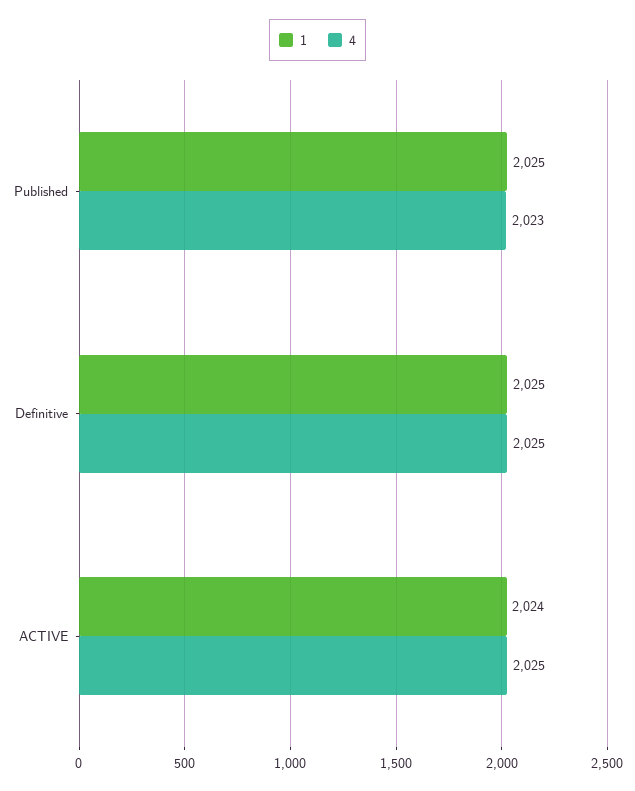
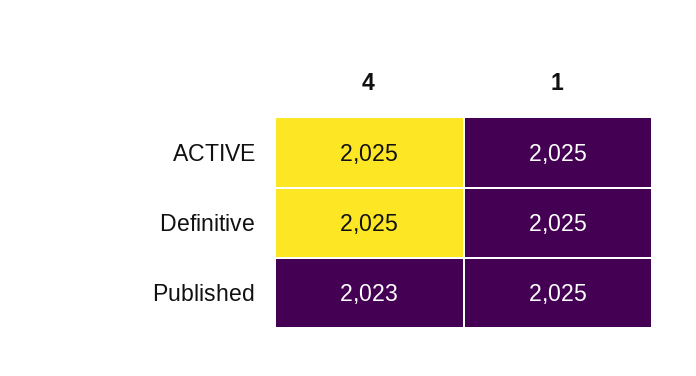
  {
    "1": {
      "Published": 2025,
      "Definitive": 2025,
-     "ACTIVE": 2024
+     "ACTIVE": 2025
    },
    "4": {
      "Published": 2023,
      "Definitive": 2025,
      "ACTIVE": 2025
    }
  }

